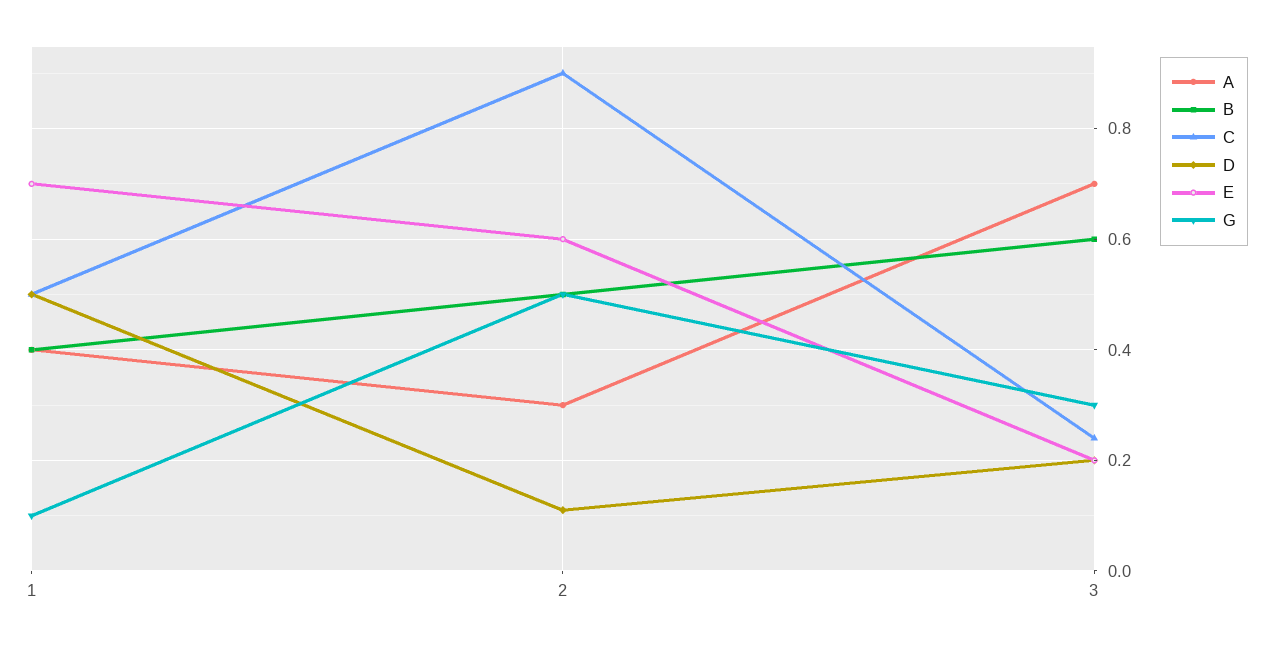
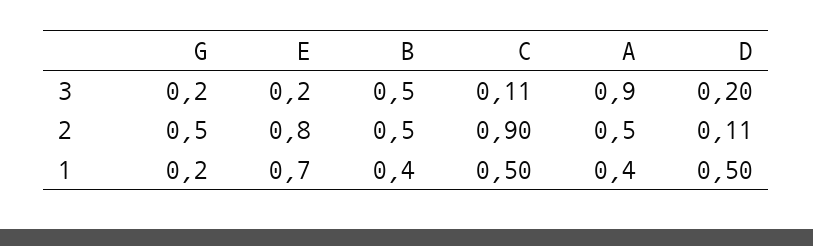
  {
    "A": {
      "1": 0.4,
-     "2": 0.3,
+     "2": 0.5,
-     "3": 0.7
+     "3": 0.9
    },
    "B": {
      "1": 0.4,
      "2": 0.5,
-     "3": 0.6
+     "3": 0.5
    },
    "C": {
      "1": 0.5,
      "2": 0.9,
-     "3": 0.25
+     "3": 0.11
    },
    "D": {
      "1": 0.5,
      "2": 0.11,
      "3": 0.2
    },
    "E": {
      "1": 0.7,
-     "2": 0.6,
+     "2": 0.8,
      "3": 0.2
    },
    "G": {
-     "1": 0.1,
+     "1": 0.2,
      "2": 0.5,
-     "3": 0.3
+     "3": 0.2
    }
  }

